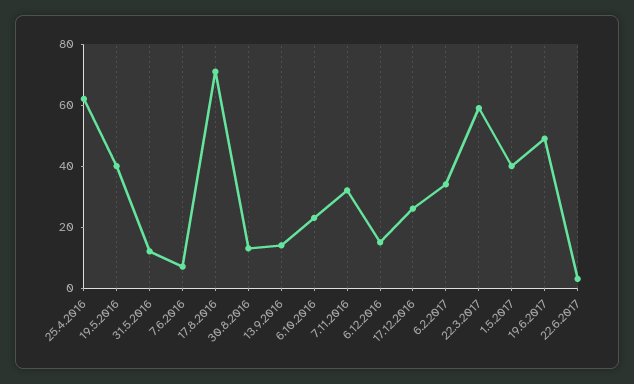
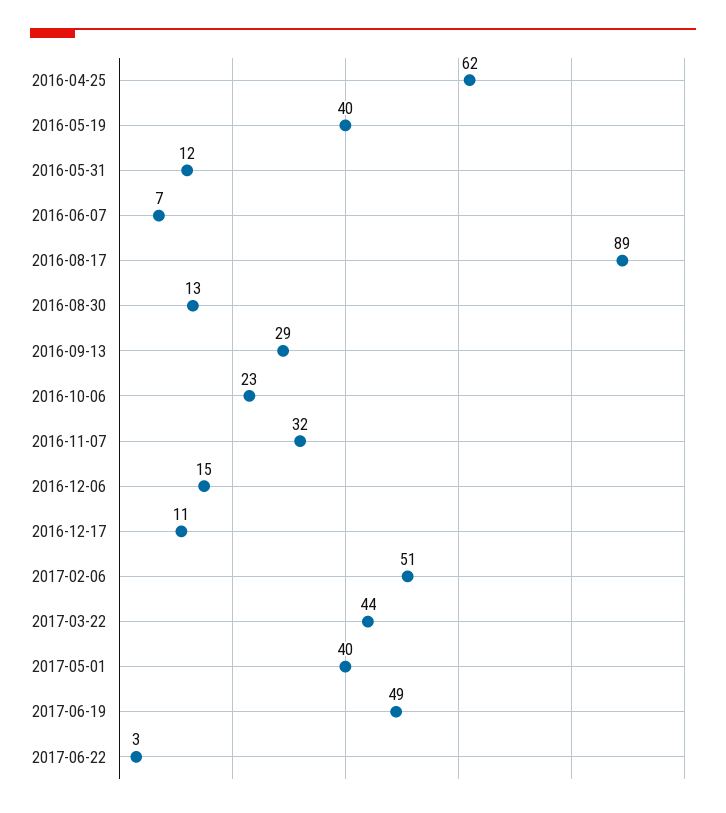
  {
    "25.4.2016": 62,
    "19.5.2016": 40,
    "31.5.2016": 12,
    "7.6.2016": 7,
-   "17.8.2016": 70,
+   "17.8.2016": 89,
    "30.8.2016": 13,
-   "13.9.2016": 15,
+   "13.9.2016": 29,
    "6.10.2016": 23,
    "7.11.2016": 32,
    "6.12.2016": 15,
-   "17.12.2016": 25,
+   "17.12.2016": 11,
-   "6.2.2017": 35,
+   "6.2.2017": 51,
-   "22.3.2017": 60,
+   "22.3.2017": 44,
    "1.5.2017": 40,
    "19.6.2017": 49,
    "22.6.2017": 3
  }

